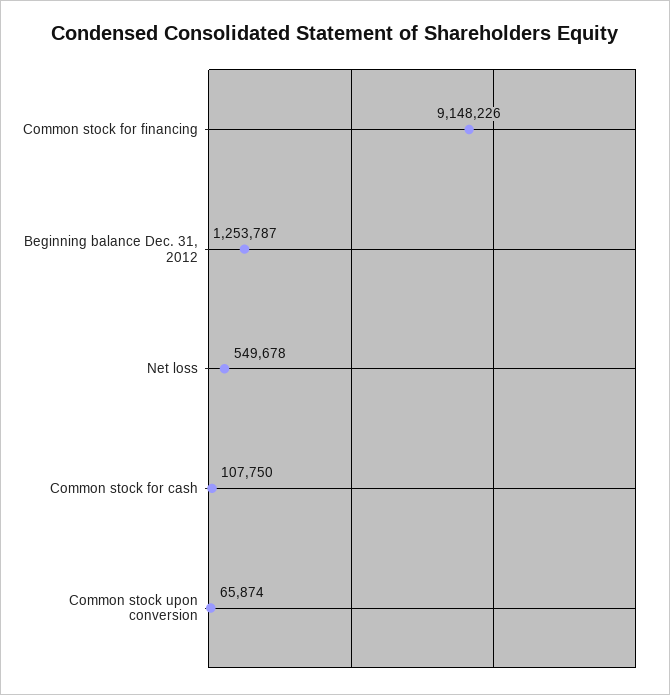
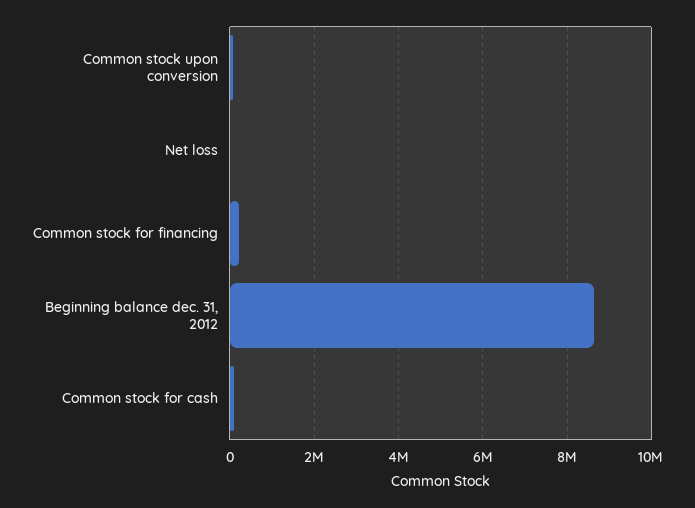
  {
-   "Common stock for financing": 9148226,
+   "Common stock for financing": 200000,
-   "Beginning balance Dec. 31, 2012": 1253787,
+   "Beginning balance Dec. 31, 2012": 8600000,
-   "Net loss": 549678,
+   "Net loss": 0,
    "Common stock for cash": 107750,
    "Common stock upon conversion": 65874
  }

